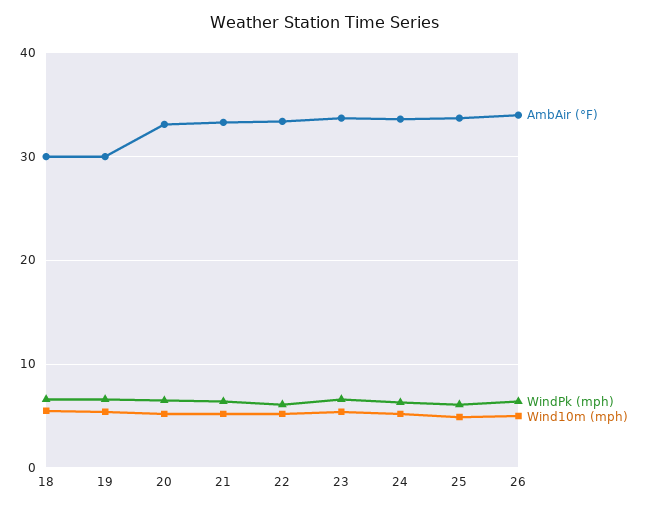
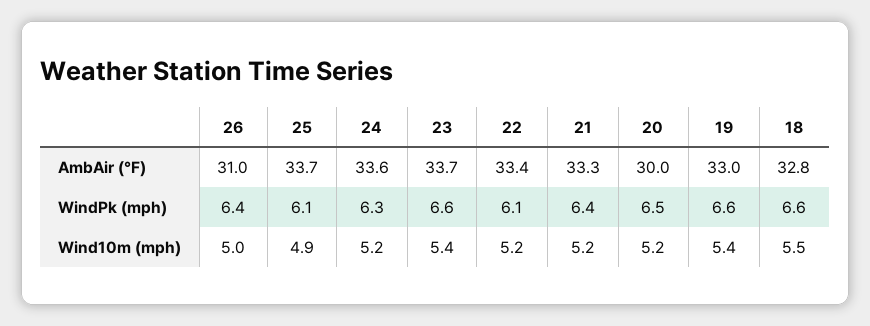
  {
    "AmbAir (°F)": {
-     "18": 30,
+     "18": 32.8,
-     "19": 30,
+     "19": 33,
-     "20": 33,
+     "20": 30,
      "21": 33.3,
      "22": 33.4,
      "23": 33.7,
      "24": 33.6,
      "25": 33.7,
-     "26": 34
+     "26": 31
    },
    "WindPk (mph)": {
      "18": 6.6,
      "19": 6.6,
      "20": 6.5,
      "21": 6.4,
      "22": 6.1,
      "23": 6.6,
      "24": 6.3,
      "25": 6.1,
      "26": 6.4
    },
    "Wind10m (mph)": {
      "18": 5.5,
      "19": 5.4,
      "20": 5.2,
      "21": 5.2,
      "22": 5.2,
      "23": 5.4,
      "24": 5.2,
      "25": 4.9,
      "26": 5
    }
  }

